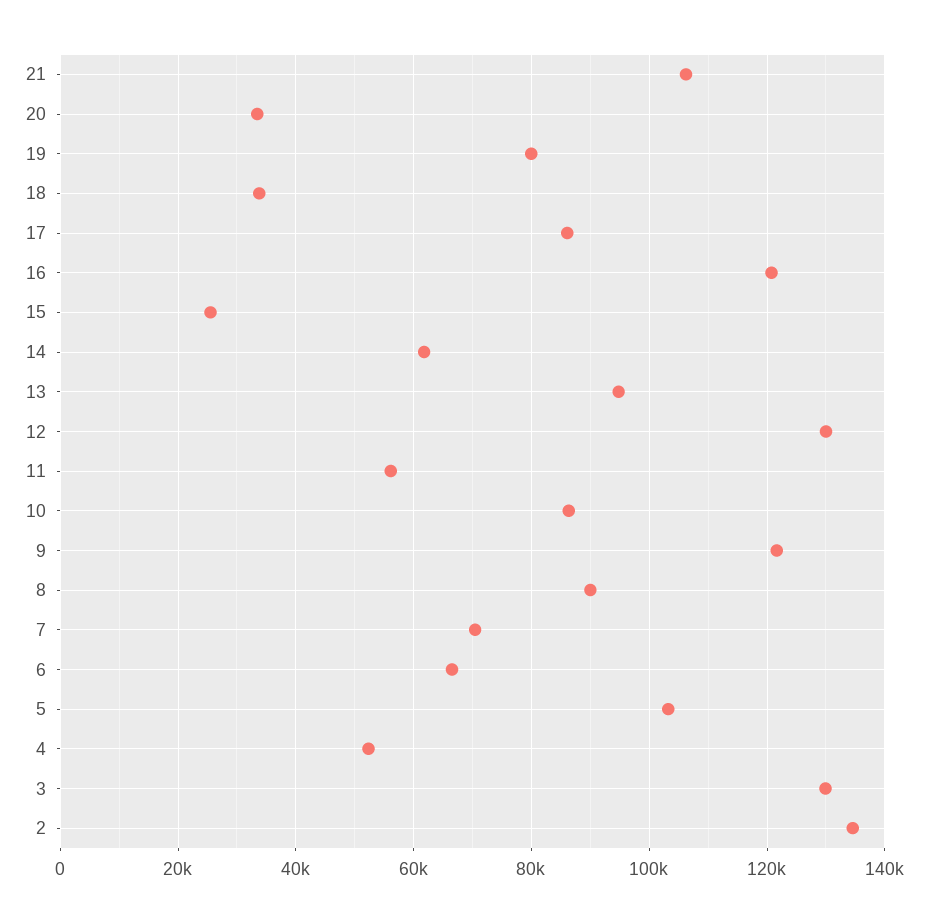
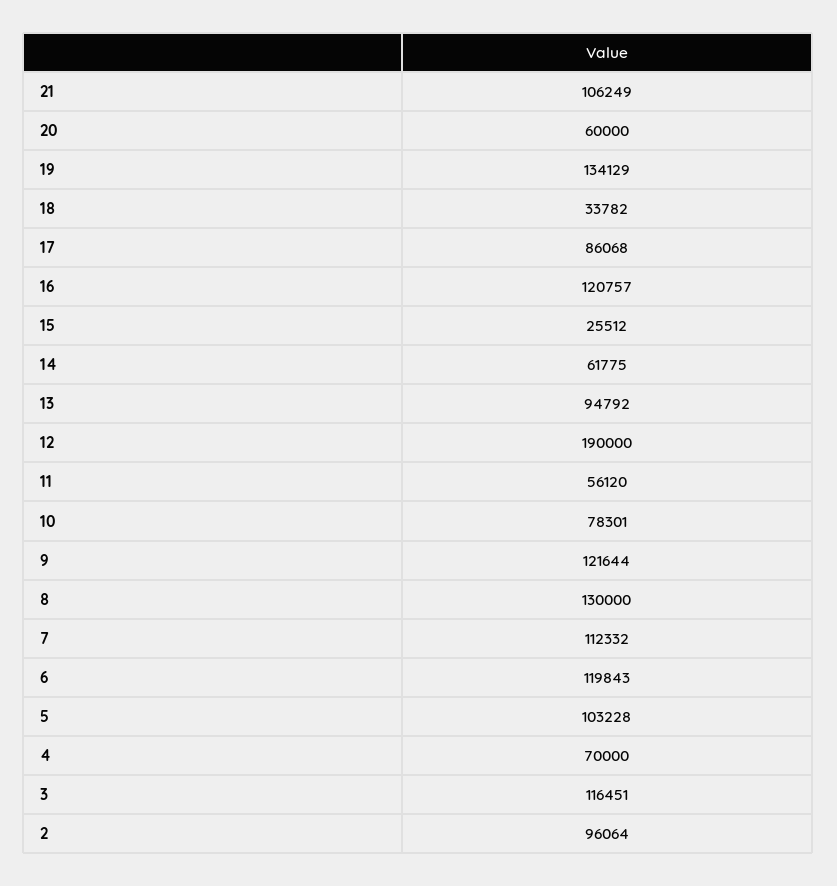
  {
    "21": 106249,
-   "20": 34000,
+   "20": 60000,
-   "19": 80000,
+   "19": 134129,
    "18": 33782,
    "17": 86068,
    "16": 120757,
    "15": 25512,
    "14": 61775,
    "13": 94792,
-   "12": 130000,
+   "12": 190000,
    "11": 56120,
-   "10": 86000,
+   "10": 78301,
    "9": 121644,
-   "8": 90000,
+   "8": 130000,
-   "7": 70000,
+   "7": 112332,
-   "6": 66000,
+   "6": 119843,
    "5": 103228,
-   "4": 52000,
+   "4": 70000,
-   "3": 130000,
+   "3": 116451,
-   "2": 134000
+   "2": 96064
  }

